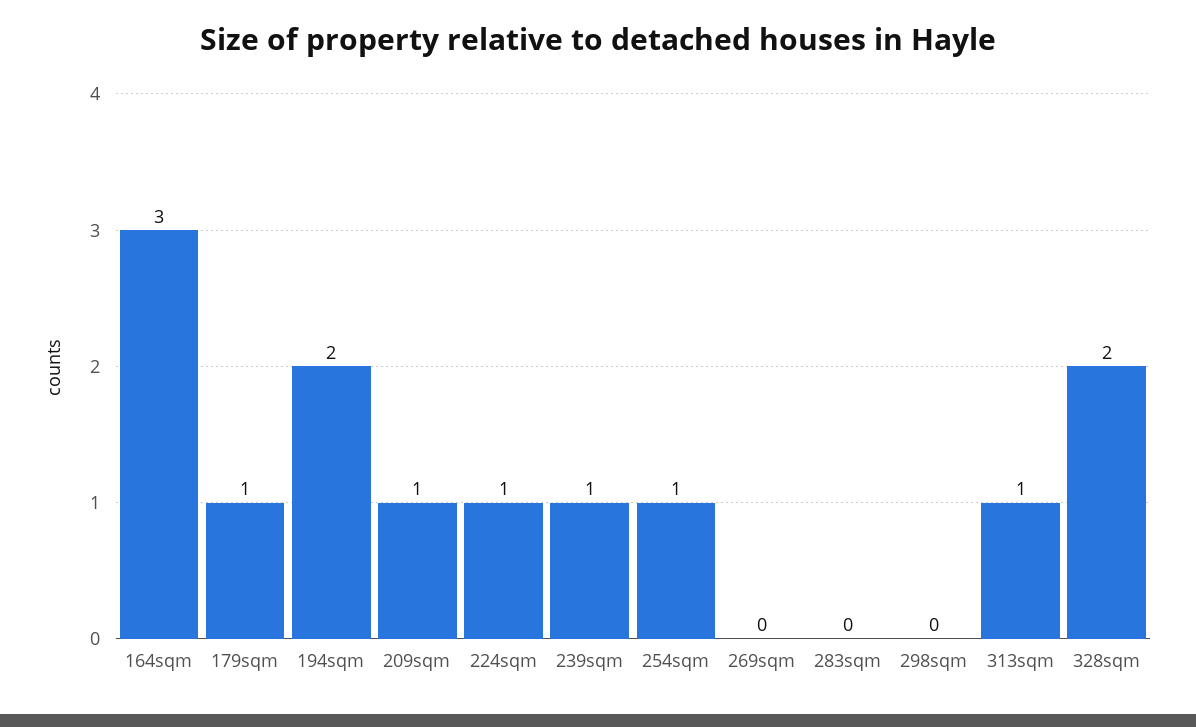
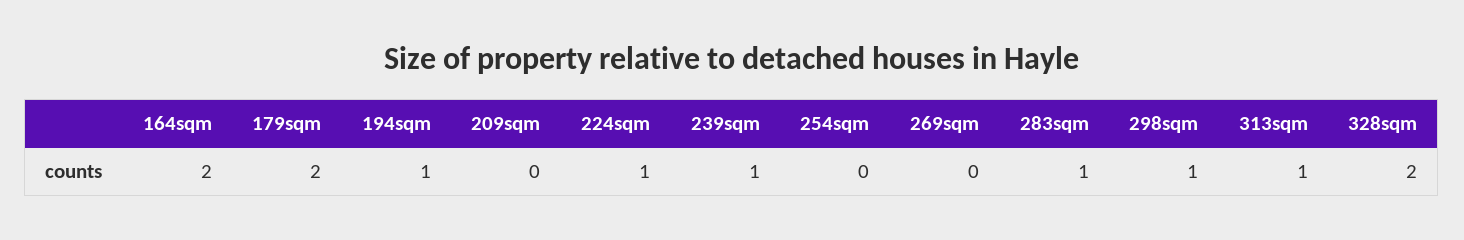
  {
-   "164sqm": 3,
+   "164sqm": 2,
-   "179sqm": 1,
+   "179sqm": 2,
-   "194sqm": 2,
+   "194sqm": 1,
-   "209sqm": 1,
+   "209sqm": 0,
    "224sqm": 1,
    "239sqm": 1,
-   "254sqm": 1,
+   "254sqm": 0,
    "269sqm": 0,
-   "283sqm": 0,
+   "283sqm": 1,
-   "298sqm": 0,
+   "298sqm": 1,
    "313sqm": 1,
    "328sqm": 2
  }

